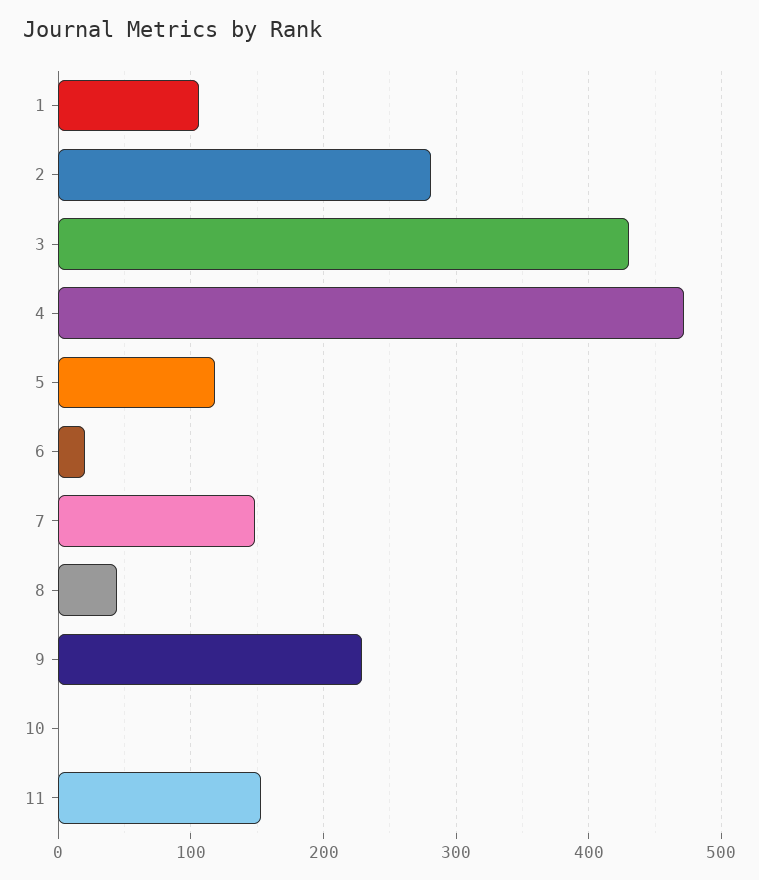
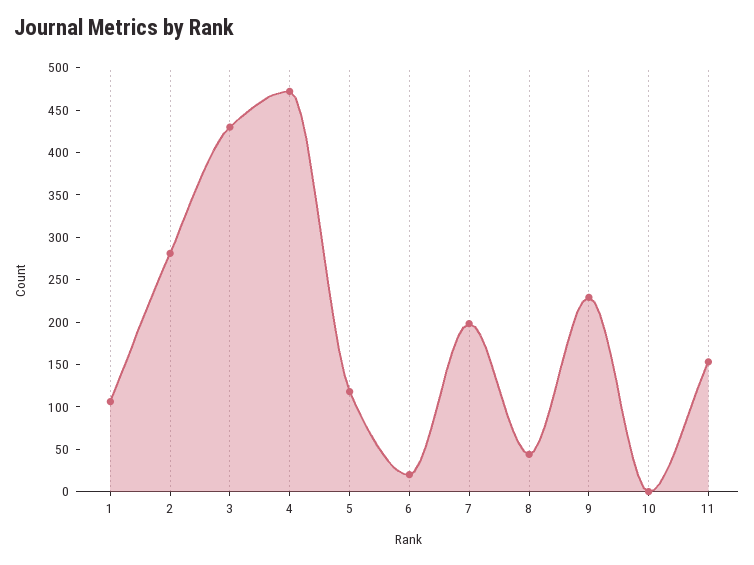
  {
    "1": 110,
    "2": 280,
    "3": 430,
    "4": 470,
    "5": 120,
    "6": 20,
-   "7": 150,
+   "7": 200,
    "8": 40,
    "9": 230,
    "10": 0,
    "11": 150
  }

